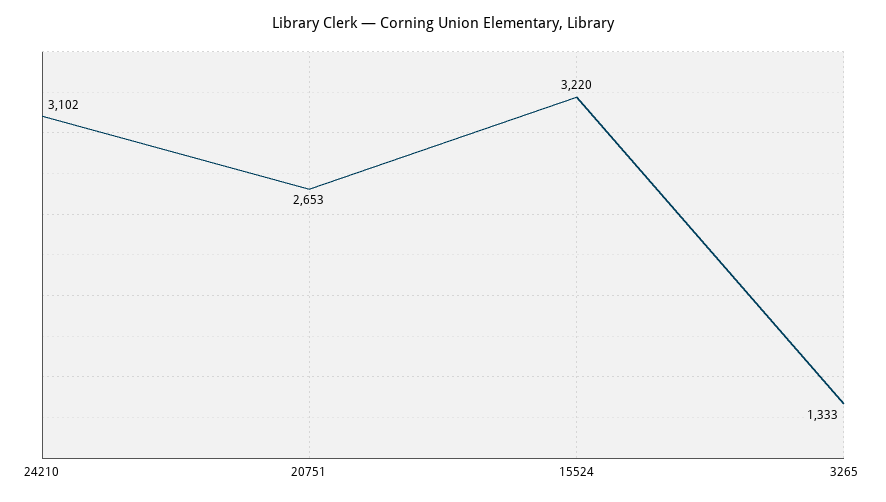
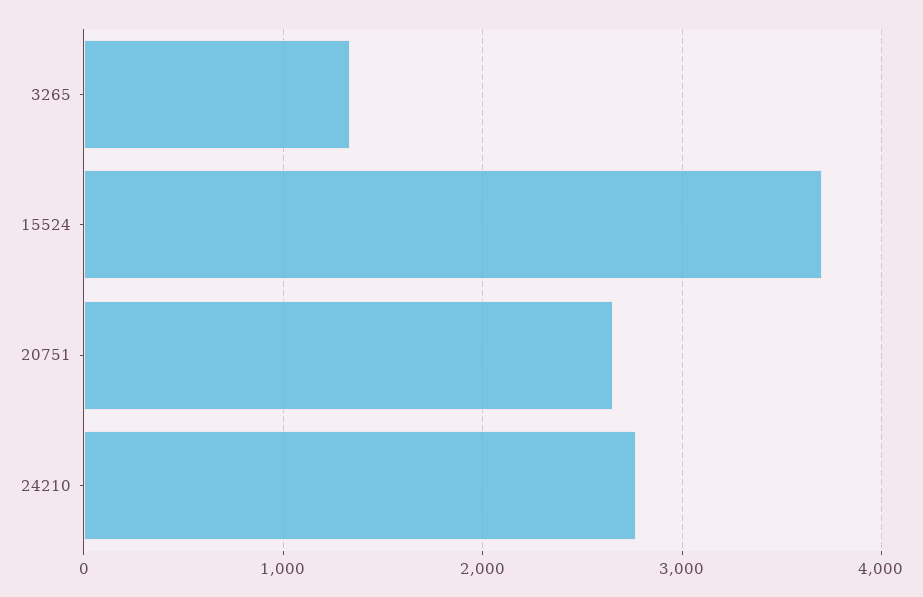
  {
-   "24210": 3102,
+   "24210": 2800,
    "20751": 2653,
-   "15524": 3220,
+   "15524": 3700,
    "3265": 1333
  }

